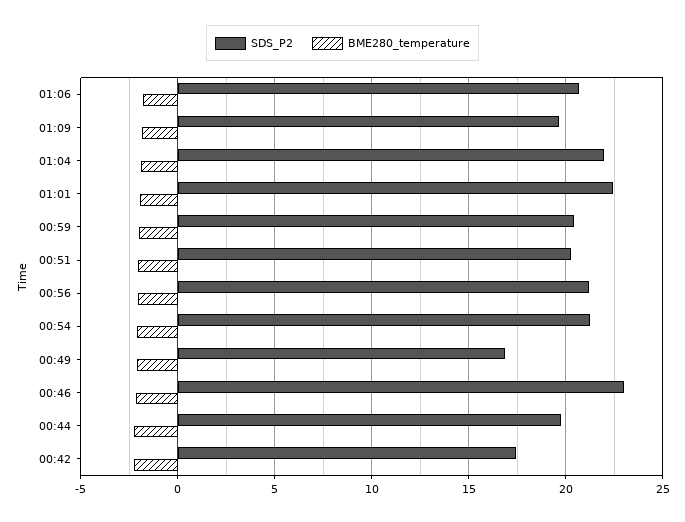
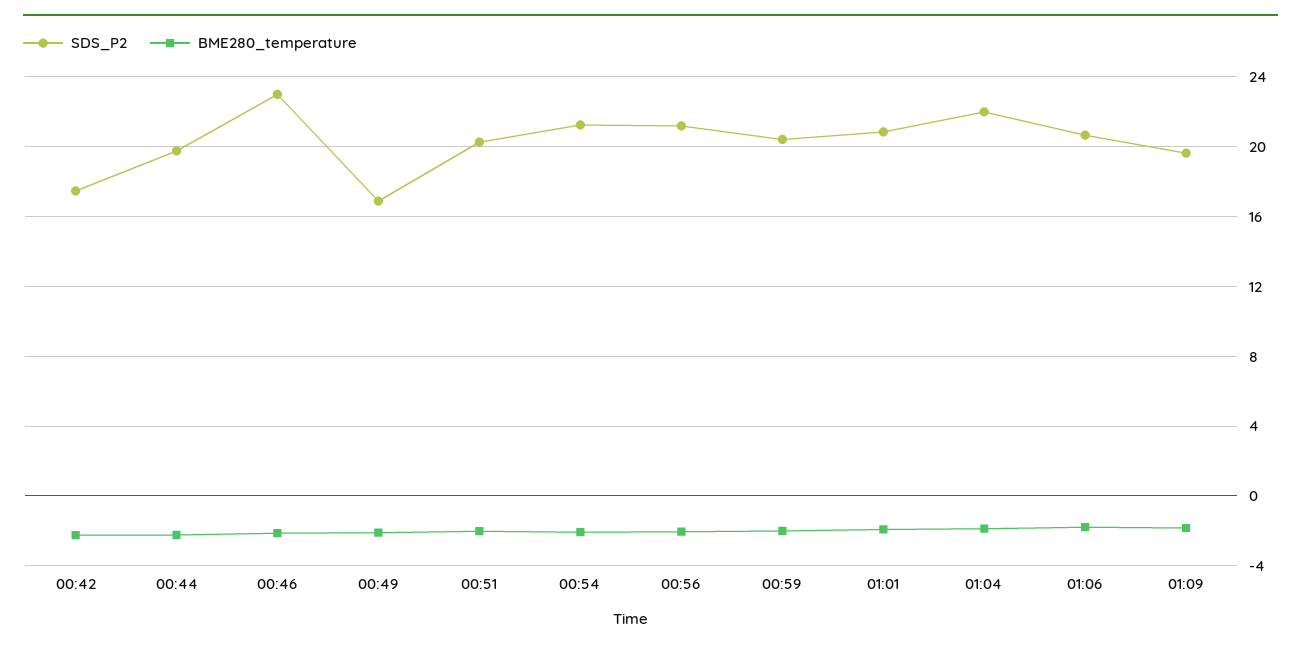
  {
    "SDS_P2": {
      "01:06": 20.5,
      "01:09": 19.5,
      "01:04": 22,
-     "01:01": 22.5,
+     "01:01": 21,
      "00:59": 20.5,
      "00:51": 20.5,
      "00:56": 21,
      "00:54": 21.5,
      "00:49": 17,
      "00:46": 23,
      "00:44": 20,
      "00:42": 17.5
    },
    "BME280_temperature": {
      "01:06": -2,
      "01:09": -2,
      "01:04": -2,
      "01:01": -2,
      "00:59": -2,
      "00:51": -2,
      "00:56": -2,
      "00:54": -2,
      "00:49": -2,
      "00:46": -2,
      "00:44": -2,
      "00:42": -2.5
    }
  }

